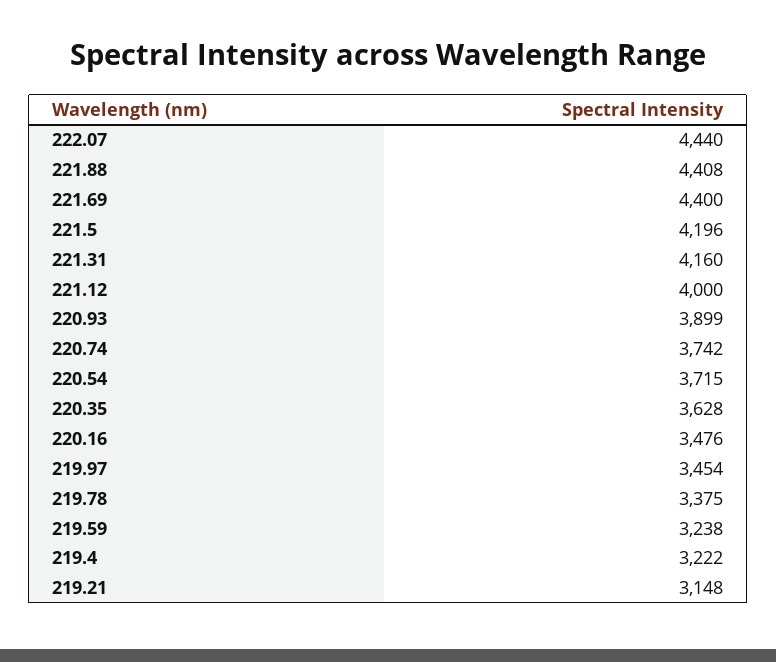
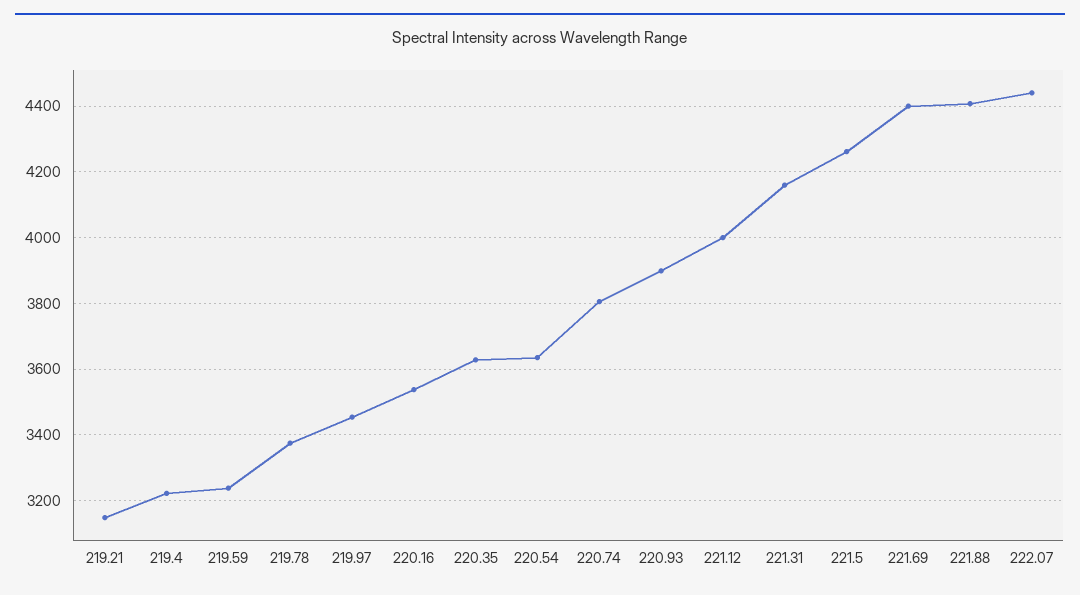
  {
    "222.07": 4440,
    "221.88": 4408,
    "221.69": 4400,
-   "221.5": 4196,
+   "221.5": 4260,
    "221.31": 4160,
    "221.12": 4000,
    "220.93": 3899,
-   "220.74": 3742,
+   "220.74": 3800,
-   "220.54": 3715,
+   "220.54": 3640,
    "220.35": 3628,
-   "220.16": 3476,
+   "220.16": 3540,
    "219.97": 3454,
    "219.78": 3375,
    "219.59": 3238,
    "219.4": 3222,
    "219.21": 3148
  }

